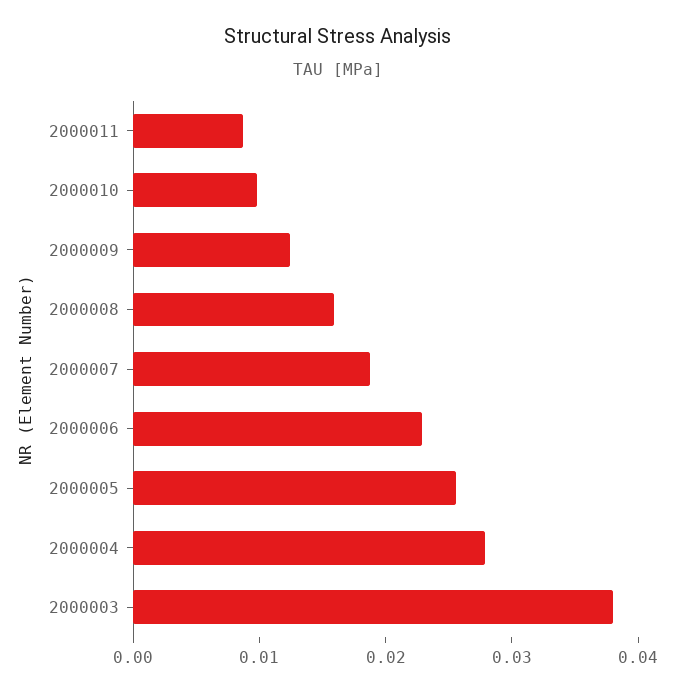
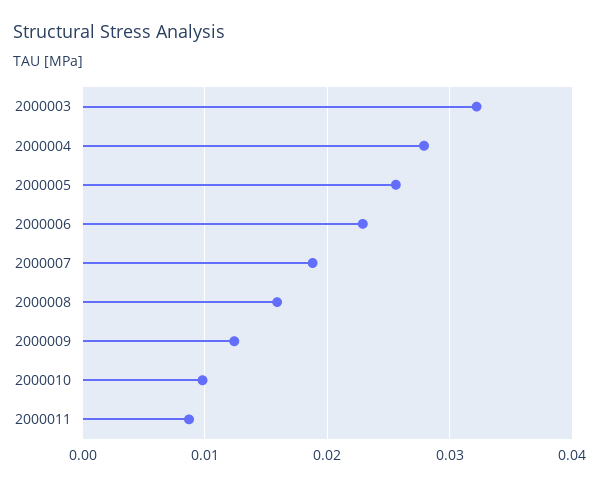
  {
    "2000011": 0.009,
    "2000010": 0.01,
    "2000009": 0.012,
    "2000008": 0.016,
    "2000007": 0.019,
    "2000006": 0.023,
    "2000005": 0.026,
    "2000004": 0.028,
-   "2000003": 0.038
+   "2000003": 0.032
  }

